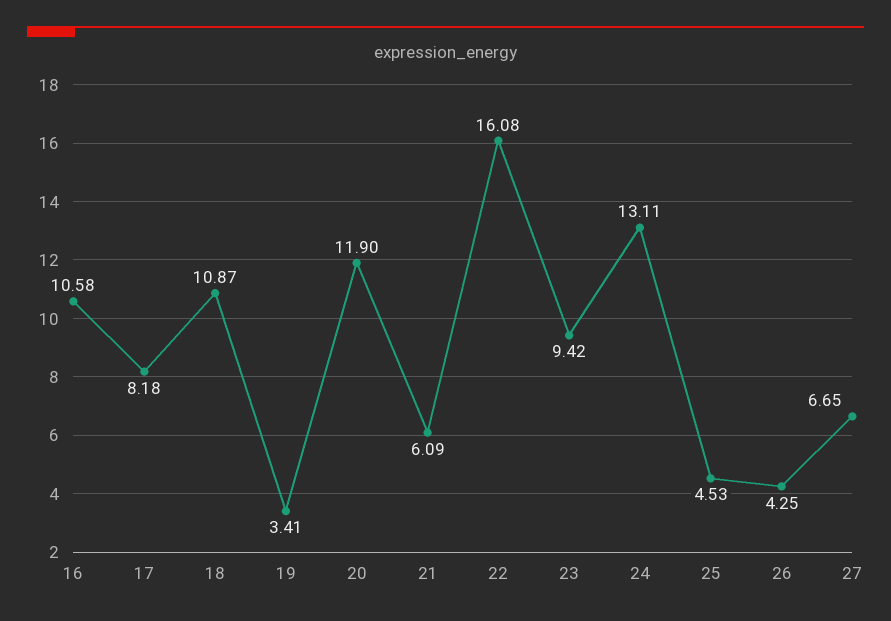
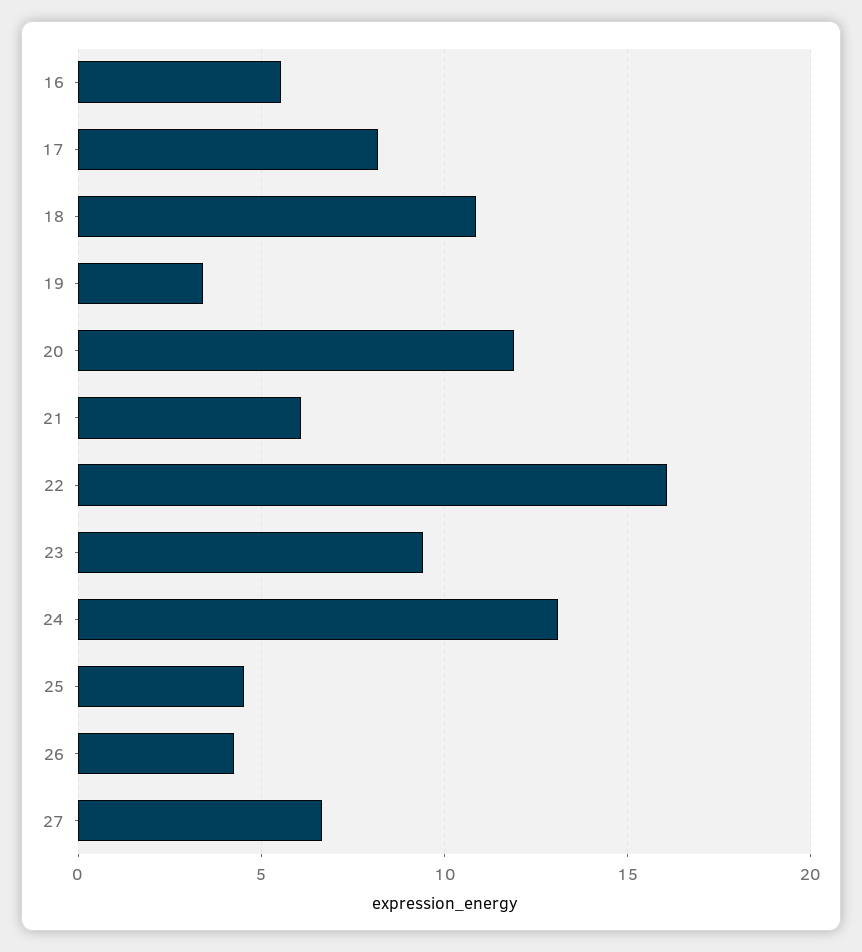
  {
-   "16": 10.58,
+   "16": 5.5,
    "17": 8.18,
    "18": 10.87,
    "19": 3.41,
    "20": 11.9,
    "21": 6.09,
    "22": 16.08,
    "23": 9.42,
    "24": 13.11,
    "25": 4.53,
    "26": 4.25,
    "27": 6.65
  }

